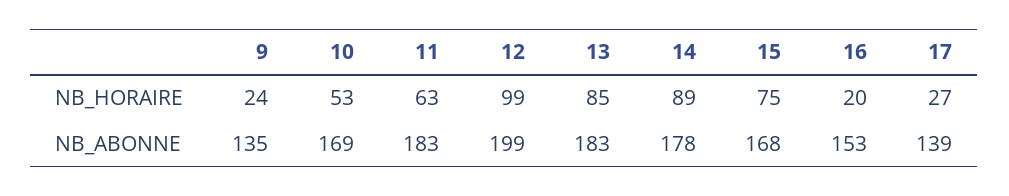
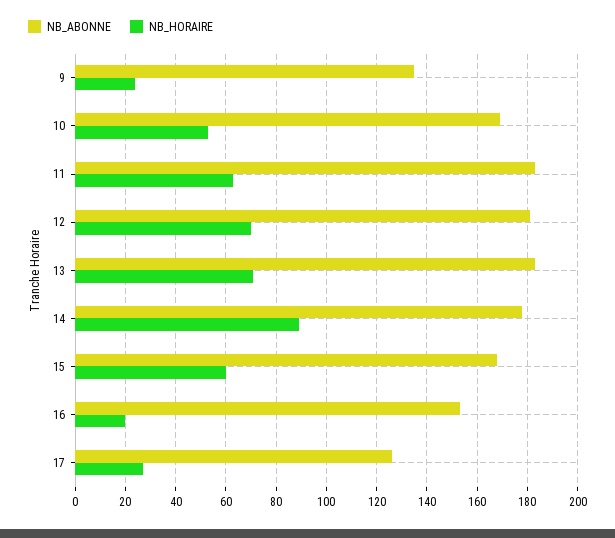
  {
    "NB_HORAIRE": {
      "9": 24,
      "10": 53,
      "11": 63,
-     "12": 99,
+     "12": 70,
-     "13": 85,
+     "13": 70,
      "14": 89,
-     "15": 75,
+     "15": 60,
      "16": 20,
      "17": 27
    },
    "NB_ABONNE": {
      "9": 135,
      "10": 169,
      "11": 183,
-     "12": 199,
+     "12": 180,
      "13": 183,
      "14": 178,
      "15": 168,
      "16": 153,
-     "17": 139
+     "17": 125
    }
  }

